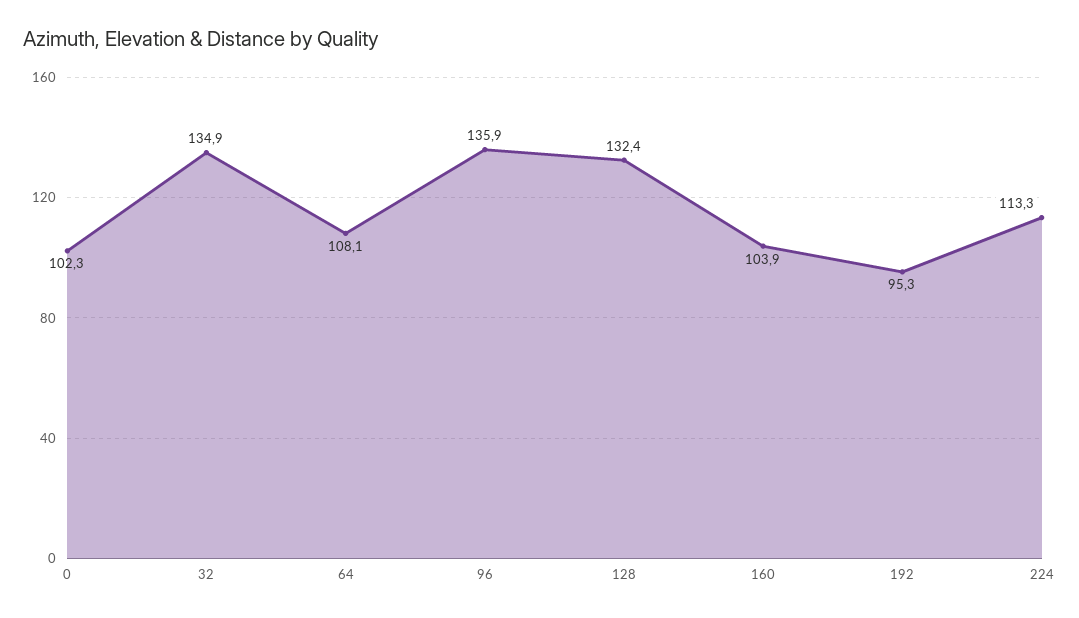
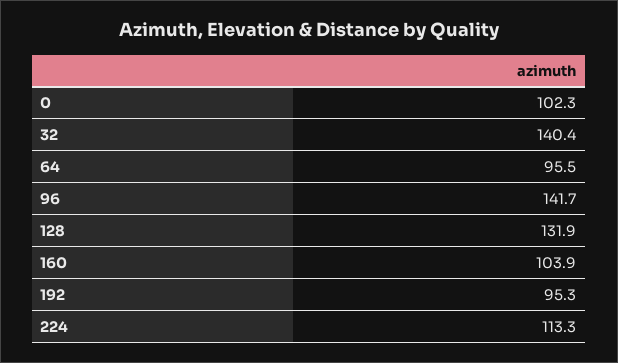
  {
    "0": 102.3,
-   "32": 134.9,
+   "32": 140.4,
-   "64": 108.1,
+   "64": 95.5,
-   "96": 135.9,
+   "96": 141.7,
-   "128": 132.4,
+   "128": 131.9,
    "160": 103.9,
    "192": 95.3,
    "224": 113.3
  }

